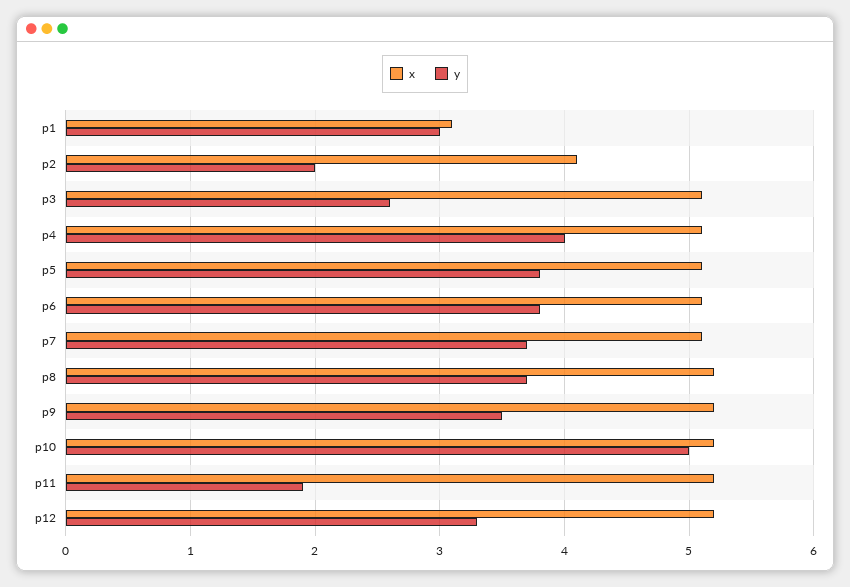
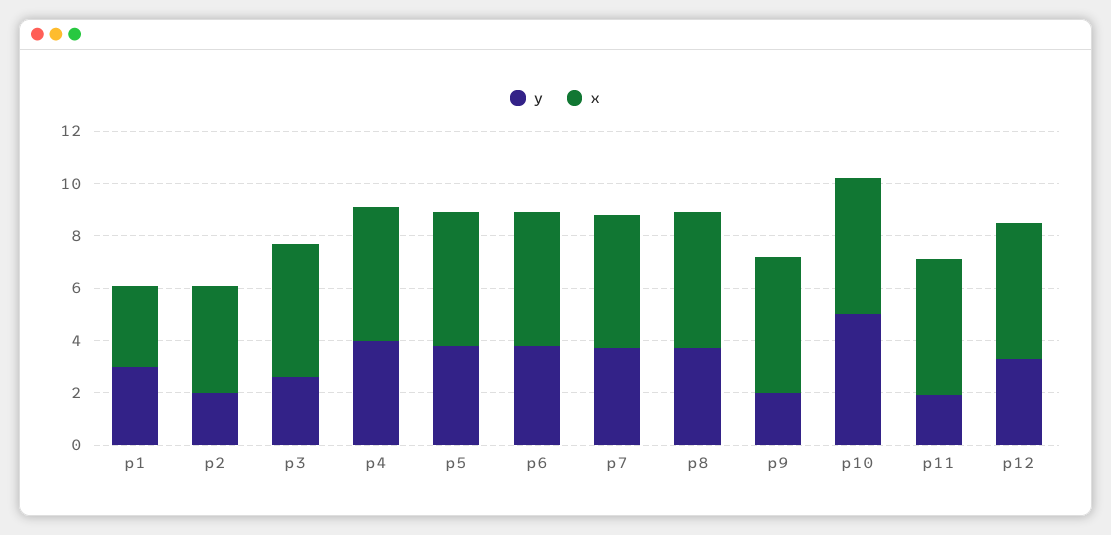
  {
    "x": {
      "p1": 3.1,
      "p2": 4.1,
      "p3": 5.1,
      "p4": 5.1,
      "p5": 5.1,
      "p6": 5.1,
      "p7": 5.1,
      "p8": 5.2,
      "p9": 5.2,
      "p10": 5.2,
      "p11": 5.2,
      "p12": 5.2
    },
    "y": {
      "p1": 3,
      "p2": 2,
      "p3": 2.6,
      "p4": 4,
      "p5": 3.8,
      "p6": 3.8,
      "p7": 3.7,
      "p8": 3.7,
-     "p9": 3.5,
+     "p9": 2,
      "p10": 5,
      "p11": 1.9,
      "p12": 3.3
    }
  }

